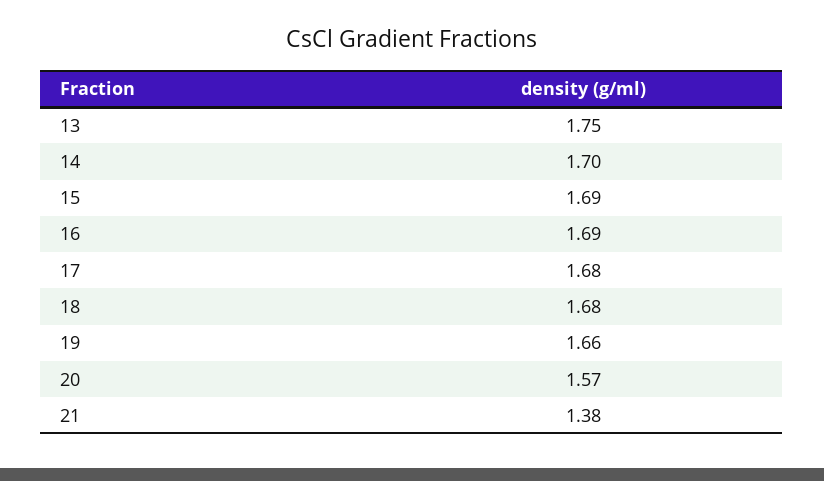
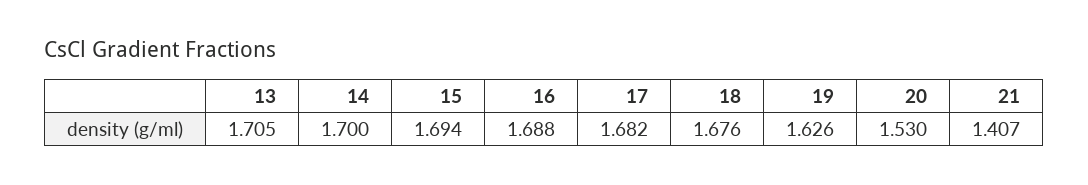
  {
-   "13": 1.75,
+   "13": 1.705,
    "14": 1.7,
    "15": 1.694,
    "16": 1.688,
    "17": 1.682,
    "18": 1.676,
-   "19": 1.66,
+   "19": 1.626,
-   "20": 1.57,
+   "20": 1.53,
-   "21": 1.38
+   "21": 1.407
  }

